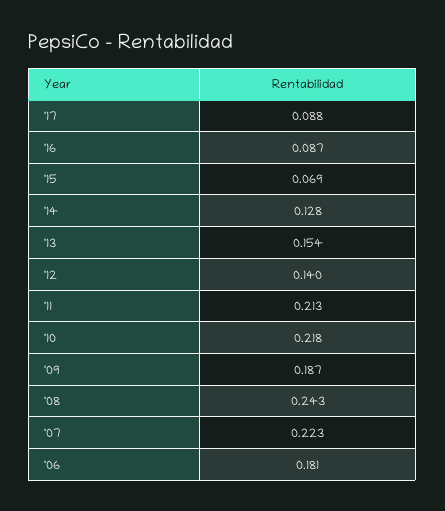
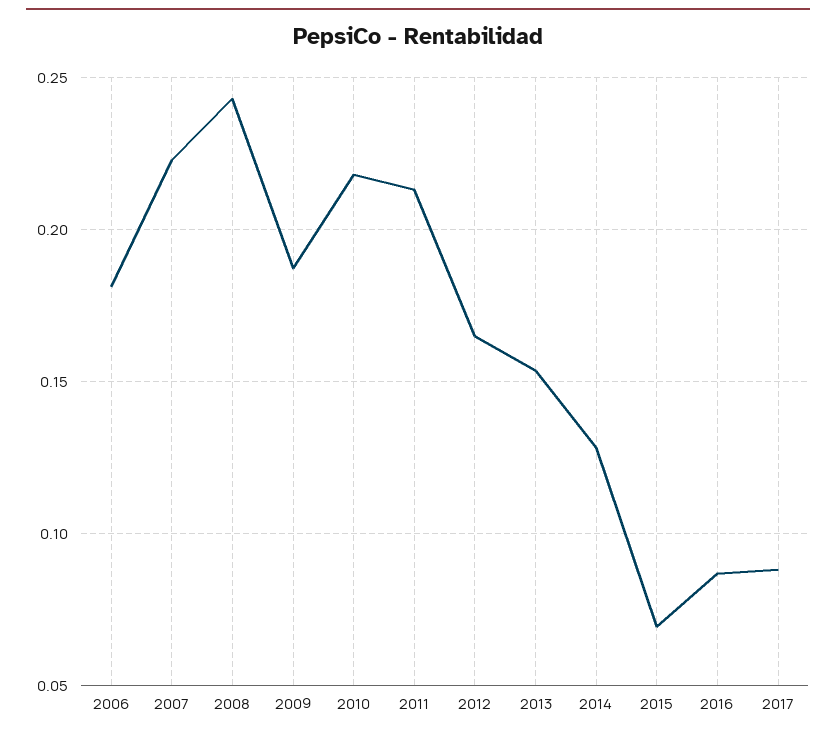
  {
    "'17": 0.088,
    "'16": 0.087,
    "'15": 0.069,
    "'14": 0.128,
    "'13": 0.154,
-   "'12": 0.14,
+   "'12": 0.165,
    "'11": 0.213,
    "'10": 0.218,
    "'09": 0.187,
    "'08": 0.243,
    "'07": 0.223,
    "'06": 0.181
  }

